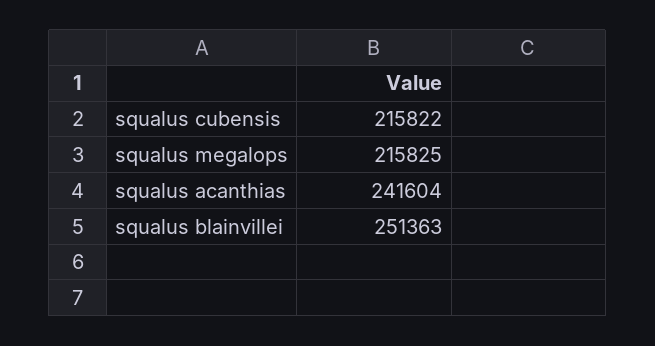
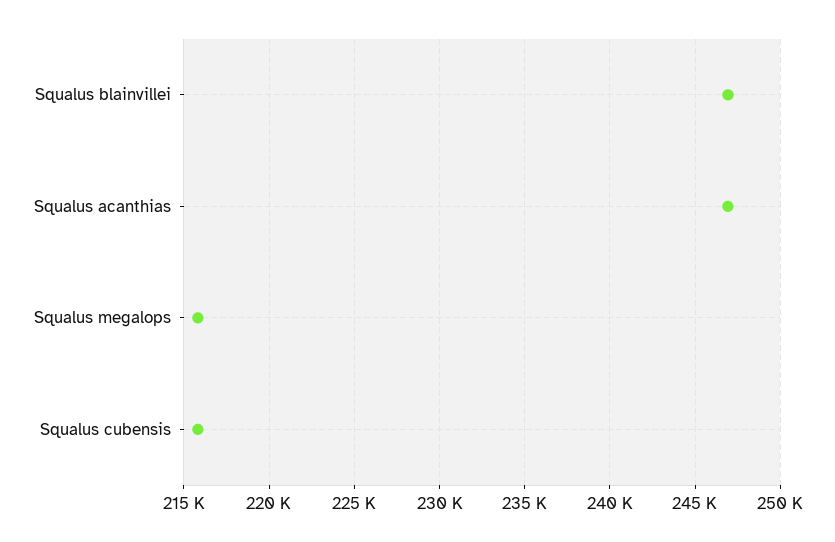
  {
    "squalus cubensis": 215822,
    "squalus megalops": 215825,
-   "squalus acanthias": 241604,
+   "squalus acanthias": 247000,
-   "squalus blainvillei": 251363
+   "squalus blainvillei": 247000
  }

